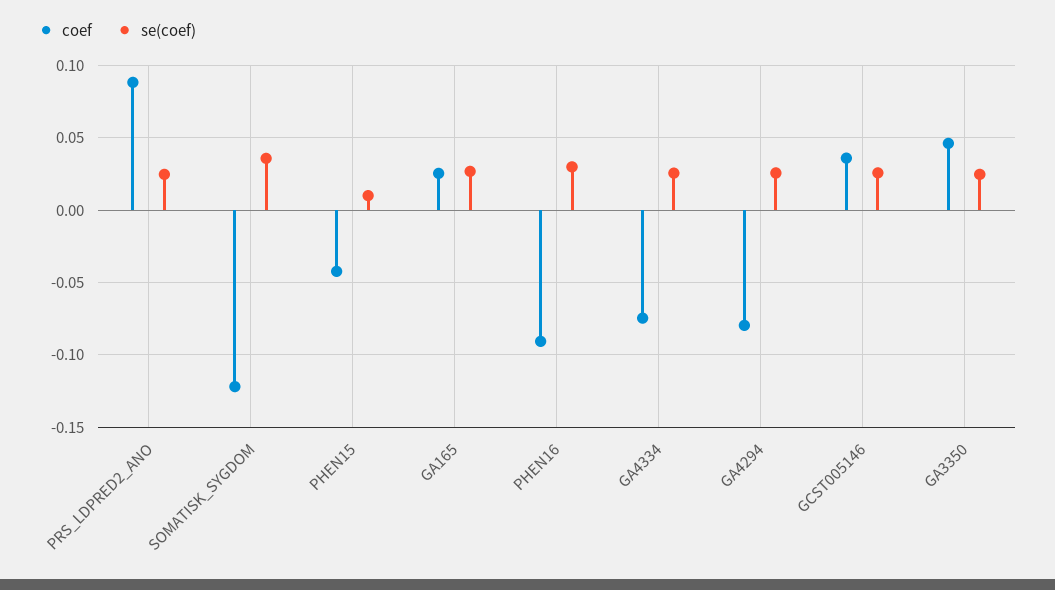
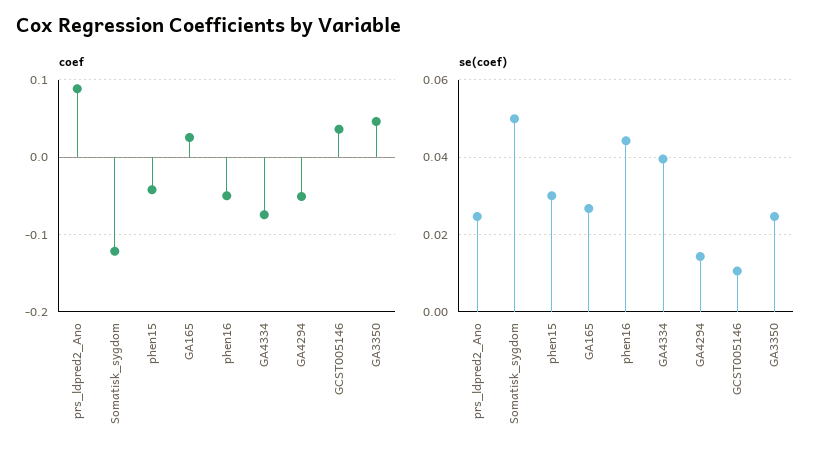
  {
    "coef": {
      "PRS_LDPRED2_ANO": 0.09,
      "SOMATISK_SYGDOM": -0.12,
      "PHEN15": -0.04,
      "GA165": 0.025,
-     "PHEN16": -0.09,
+     "PHEN16": -0.05,
      "GA4334": -0.075,
-     "GA4294": -0.08,
+     "GA4294": -0.05,
      "GCST005146": 0.035,
      "GA3350": 0.045
    },
    "se(coef)": {
      "PRS_LDPRED2_ANO": 0.024,
-     "SOMATISK_SYGDOM": 0.035,
+     "SOMATISK_SYGDOM": 0.05,
-     "PHEN15": 0.01,
+     "PHEN15": 0.03,
      "GA165": 0.026,
-     "PHEN16": 0.03,
+     "PHEN16": 0.044,
-     "GA4334": 0.025,
+     "GA4334": 0.04,
-     "GA4294": 0.025,
+     "GA4294": 0.014,
-     "GCST005146": 0.025,
+     "GCST005146": 0.01,
      "GA3350": 0.024
    }
  }

